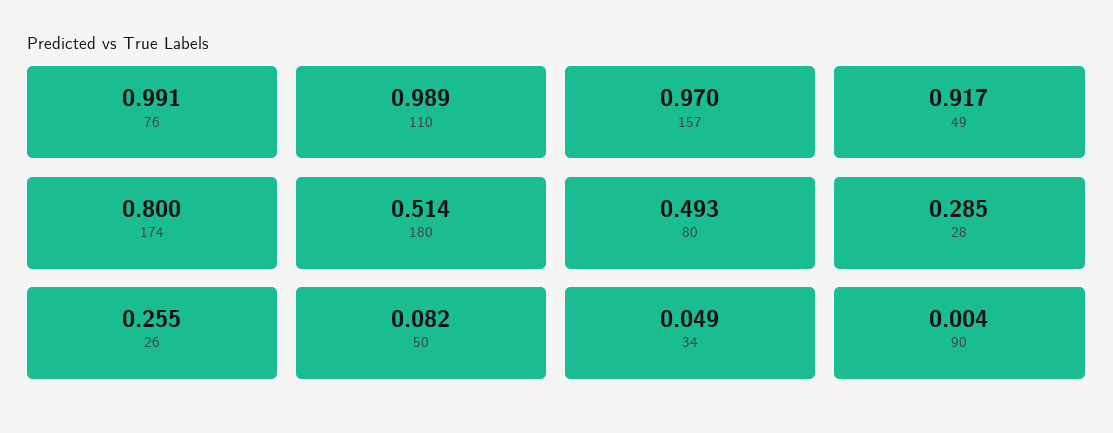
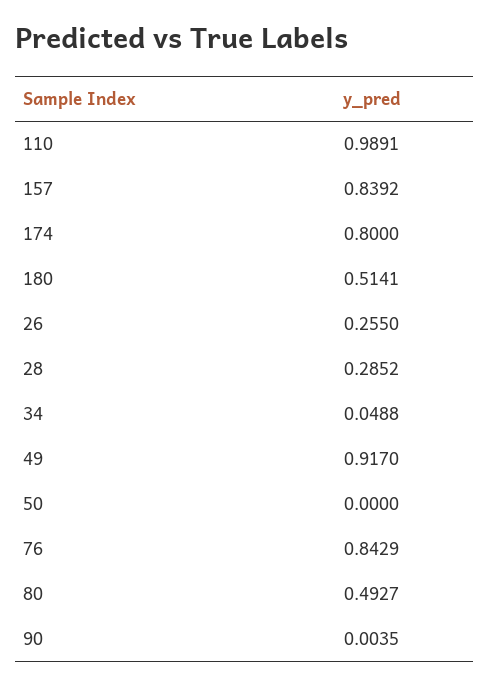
  {
-   "76": 0.991,
+   "76": 0.8429,
    "110": 0.9891,
-   "157": 0.97,
+   "157": 0.8392,
    "49": 0.917,
    "174": 0.8,
    "180": 0.5141,
    "80": 0.4927,
    "28": 0.2852,
    "26": 0.255,
-   "50": 0.082,
+   "50": 0,
    "34": 0.0488,
    "90": 0.0035
  }

